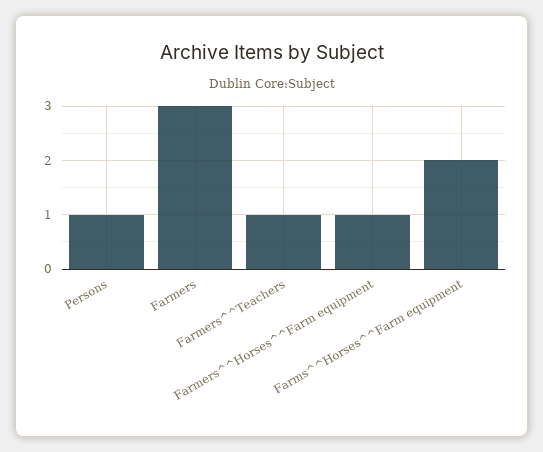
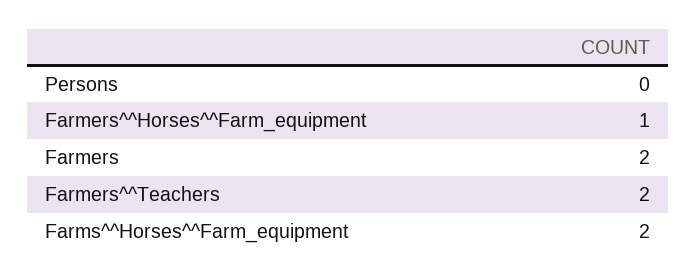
  {
-   "Persons": 1,
+   "Persons": 0,
-   "Farmers": 3,
+   "Farmers": 2,
-   "Farmers^^Teachers": 1,
+   "Farmers^^Teachers": 2,
    "Farmers^^Horses^^Farm equipment": 1,
    "Farms^^Horses^^Farm equipment": 2
  }

